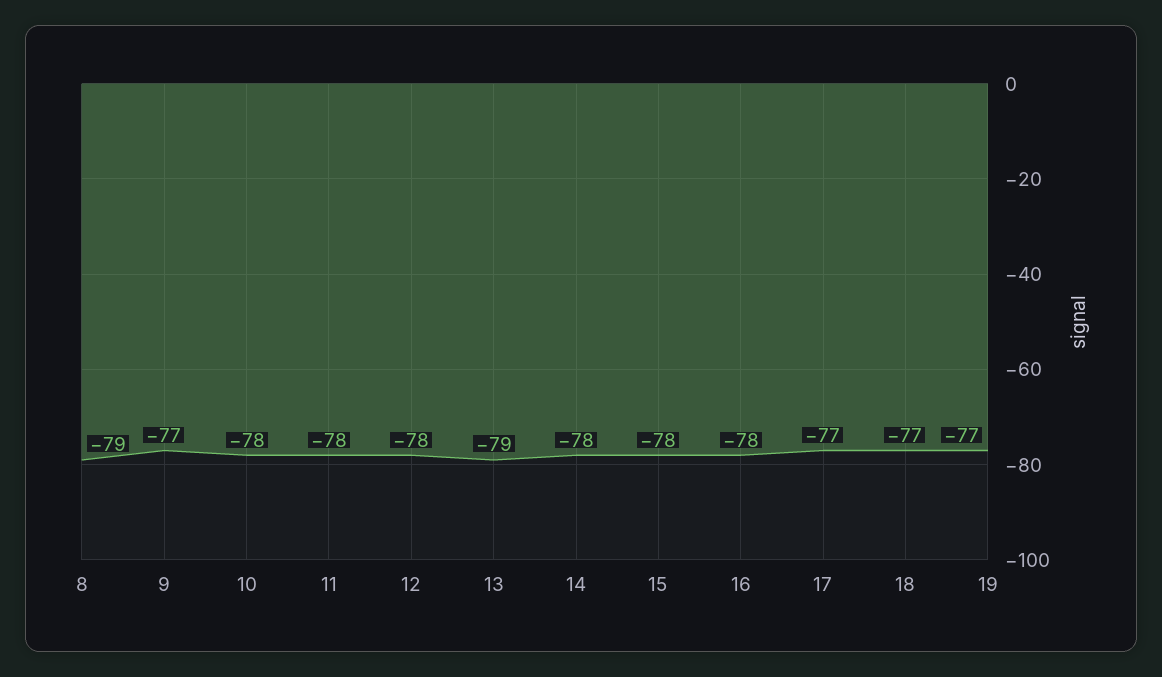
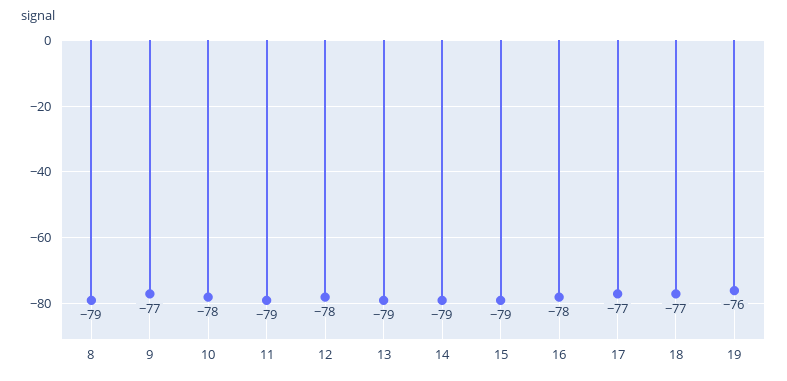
  {
    "8": -79,
    "9": -77,
    "10": -78,
-   "11": -78,
+   "11": -79,
    "12": -78,
    "13": -79,
-   "14": -78,
+   "14": -79,
-   "15": -78,
+   "15": -79,
    "16": -78,
    "17": -77,
    "18": -77,
-   "19": -77
+   "19": -76
  }

